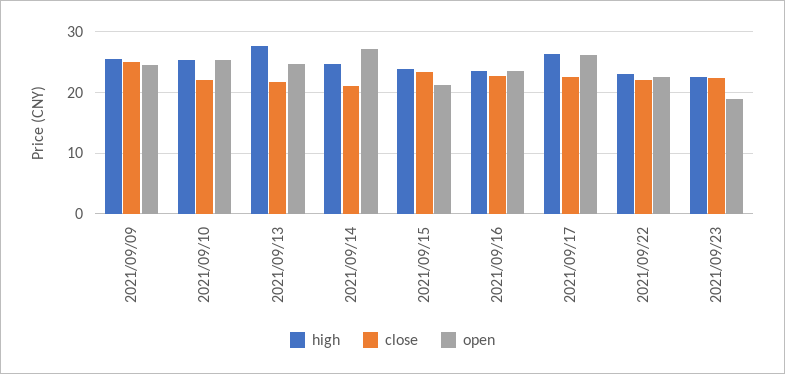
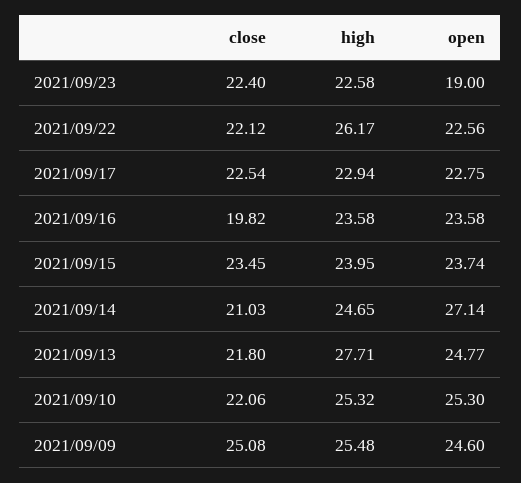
  {
    "high": {
      "2021/09/09": 25.48,
      "2021/09/10": 25.32,
      "2021/09/13": 27.71,
      "2021/09/14": 24.65,
      "2021/09/15": 23.95,
      "2021/09/16": 23.58,
-     "2021/09/17": 26,
+     "2021/09/17": 22.94,
-     "2021/09/22": 23,
+     "2021/09/22": 26.17,
      "2021/09/23": 22.58
    },
    "close": {
      "2021/09/09": 25.08,
      "2021/09/10": 22.06,
      "2021/09/13": 21.8,
      "2021/09/14": 21.03,
      "2021/09/15": 23.45,
-     "2021/09/16": 23,
+     "2021/09/16": 19.82,
      "2021/09/17": 22.54,
      "2021/09/22": 22.12,
      "2021/09/23": 22.4
    },
    "open": {
      "2021/09/09": 24.6,
      "2021/09/10": 25.3,
      "2021/09/13": 24.77,
      "2021/09/14": 27.14,
-     "2021/09/15": 21,
+     "2021/09/15": 23.74,
      "2021/09/16": 23.58,
-     "2021/09/17": 26,
+     "2021/09/17": 22.75,
      "2021/09/22": 22.56,
      "2021/09/23": 19
    }
  }

